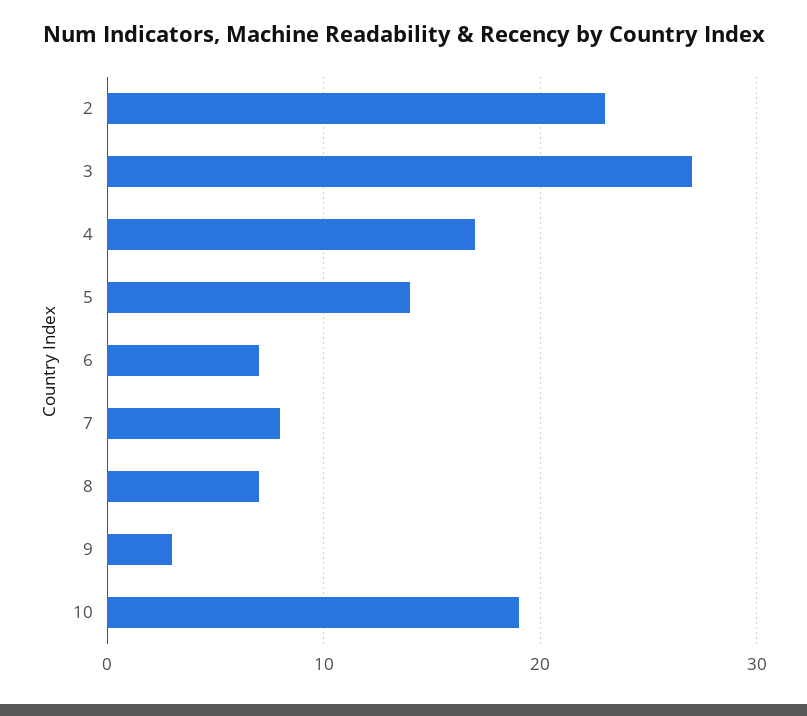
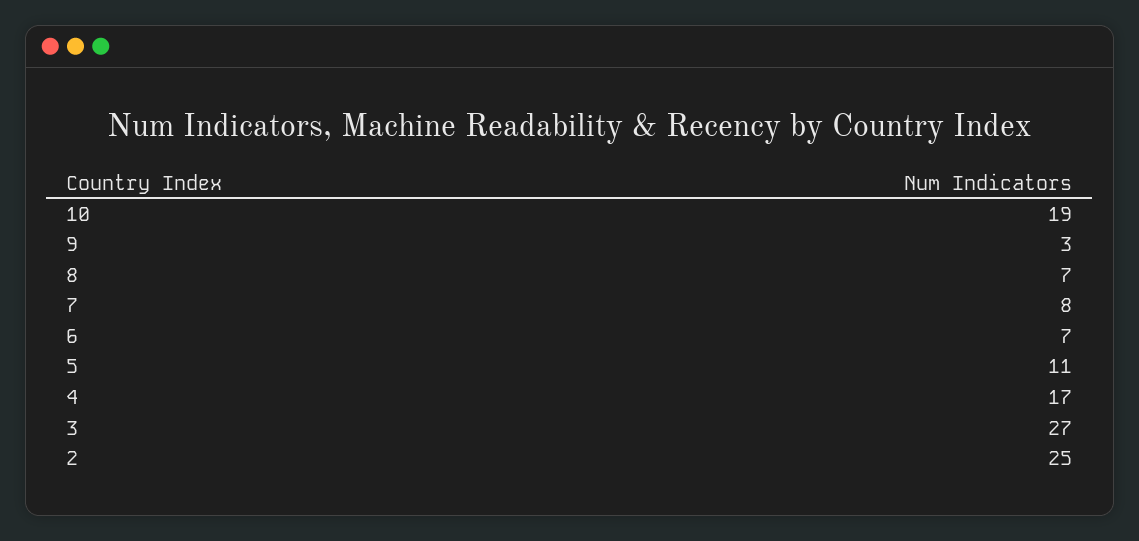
  {
-   "2": 23,
+   "2": 25,
    "3": 27,
    "4": 17,
-   "5": 14,
+   "5": 11,
    "6": 7,
    "7": 8,
    "8": 7,
    "9": 3,
    "10": 19
  }

